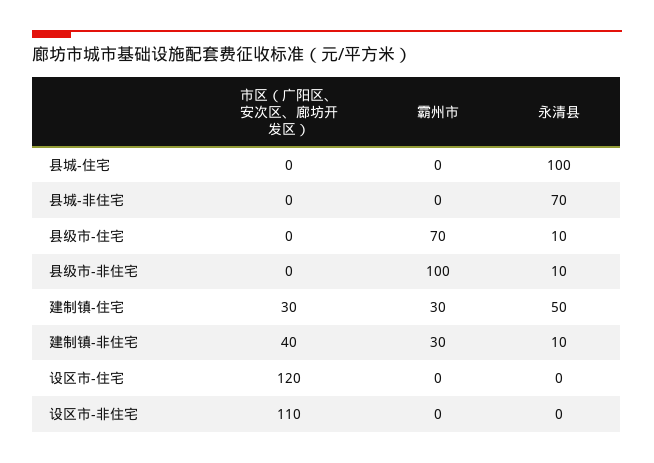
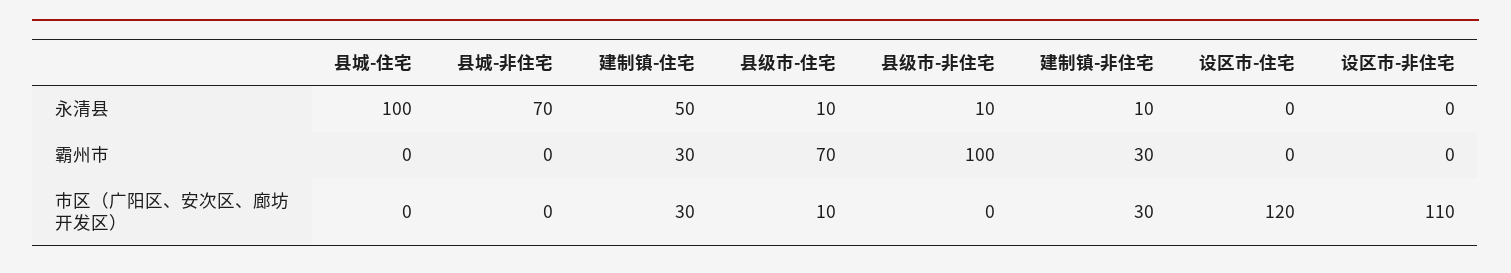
  {
    "市区（广阳区、安次区、廊坊开发区）": {
      "县城-住宅": 0,
      "县城-非住宅": 0,
-     "县级市-住宅": 0,
+     "县级市-住宅": 10,
      "县级市-非住宅": 0,
      "建制镇-住宅": 30,
-     "建制镇-非住宅": 40,
+     "建制镇-非住宅": 30,
      "设区市-住宅": 120,
      "设区市-非住宅": 110
    },
    "霸州市": {
      "县城-住宅": 0,
      "县城-非住宅": 0,
      "县级市-住宅": 70,
      "县级市-非住宅": 100,
      "建制镇-住宅": 30,
      "建制镇-非住宅": 30,
      "设区市-住宅": 0,
      "设区市-非住宅": 0
    },
    "永清县": {
      "县城-住宅": 100,
      "县城-非住宅": 70,
      "县级市-住宅": 10,
      "县级市-非住宅": 10,
      "建制镇-住宅": 50,
      "建制镇-非住宅": 10,
      "设区市-住宅": 0,
      "设区市-非住宅": 0
    }
  }

